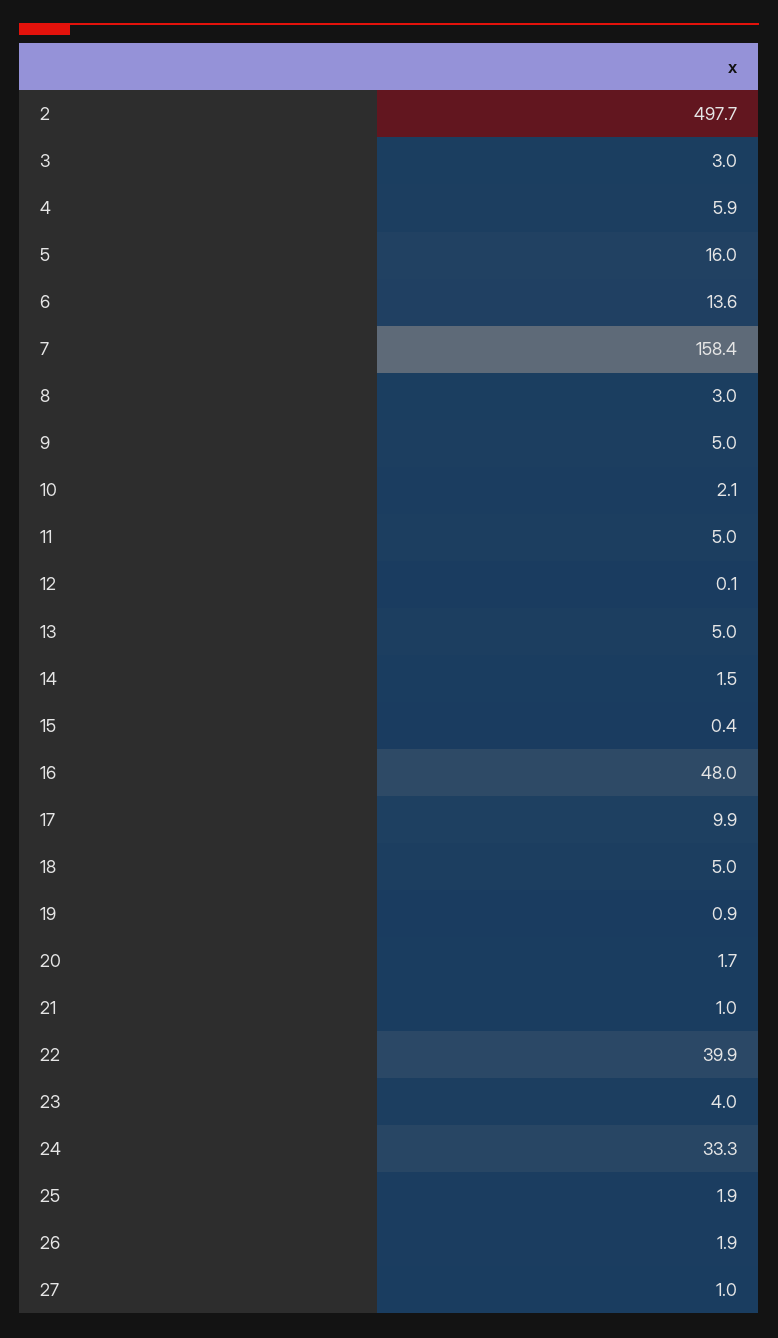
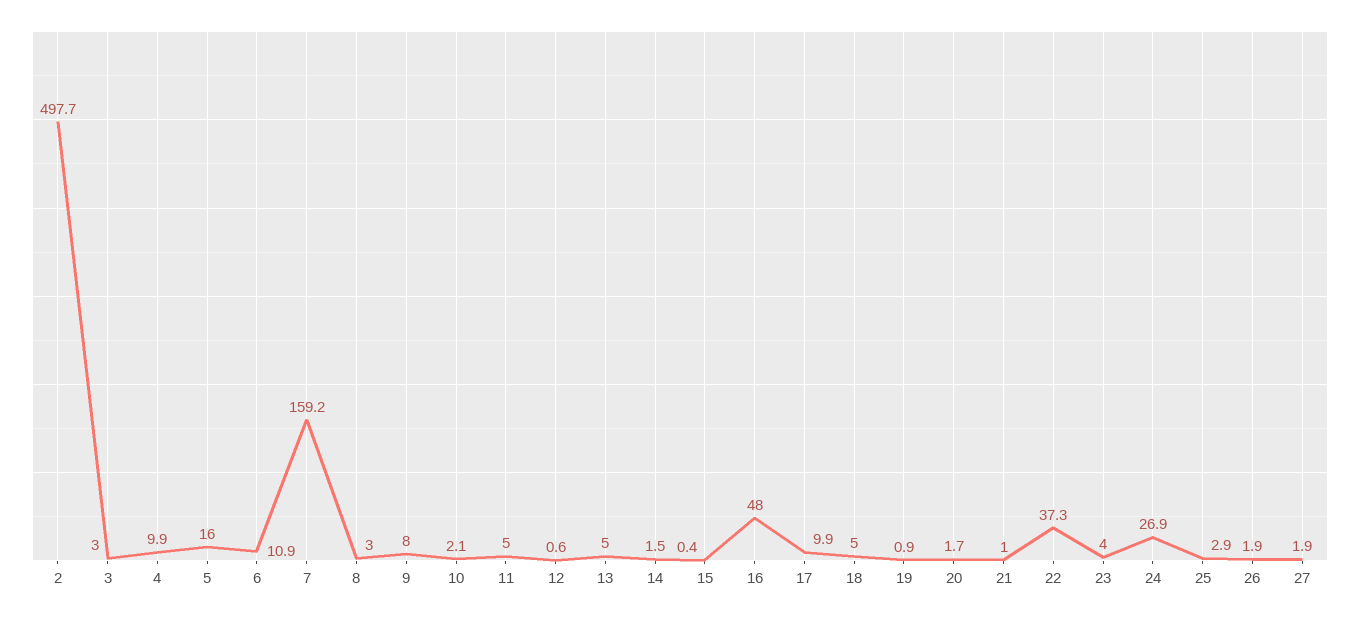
  {
    "2": 497.7,
    "3": 3,
-   "4": 5.9,
+   "4": 9.9,
    "5": 16,
-   "6": 13.6,
+   "6": 10.9,
-   "7": 158.4,
+   "7": 159.2,
    "8": 3,
-   "9": 5,
+   "9": 8,
    "10": 2.1,
    "11": 5,
-   "12": 0.1,
+   "12": 0.6,
    "13": 5,
    "14": 1.5,
    "15": 0.4,
    "16": 48,
    "17": 9.9,
    "18": 5,
    "19": 0.9,
    "20": 1.7,
    "21": 1,
-   "22": 39.9,
+   "22": 37.3,
    "23": 4,
-   "24": 33.3,
+   "24": 26.9,
-   "25": 1.9,
+   "25": 2.9,
    "26": 1.9,
-   "27": 1
+   "27": 1.9
  }

